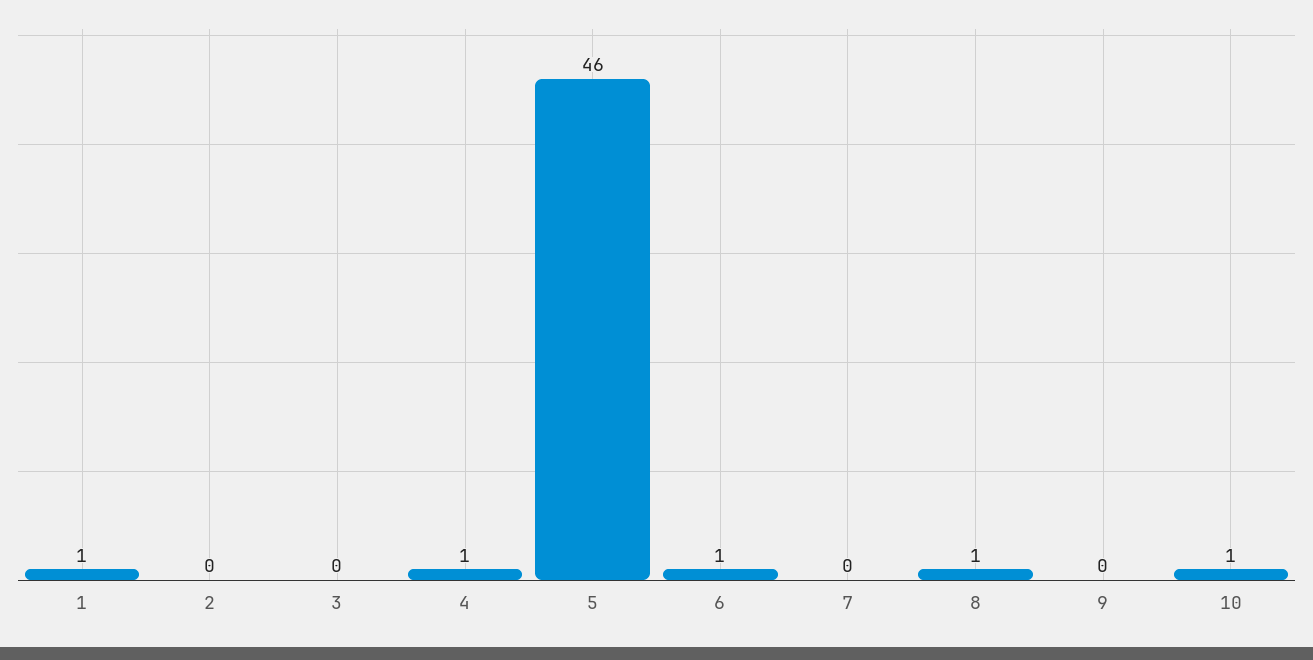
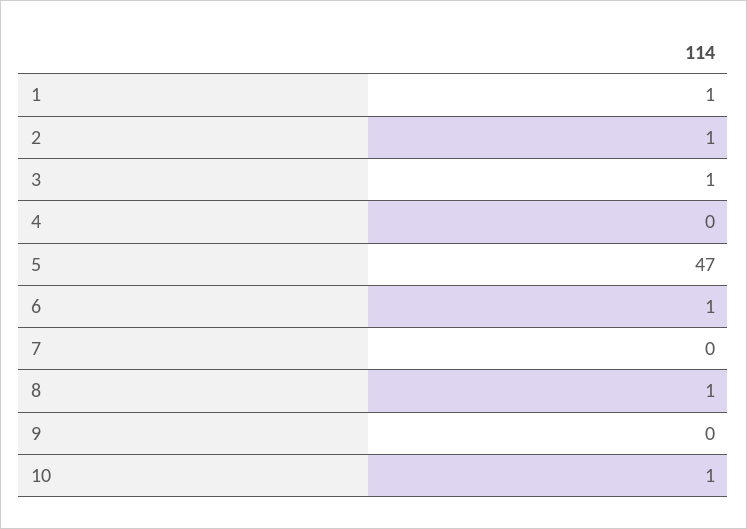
  {
    "1": 1,
-   "2": 0,
+   "2": 1,
-   "3": 0,
+   "3": 1,
-   "4": 1,
+   "4": 0,
-   "5": 46,
+   "5": 47,
    "6": 1,
    "7": 0,
    "8": 1,
    "9": 0,
    "10": 1
  }

